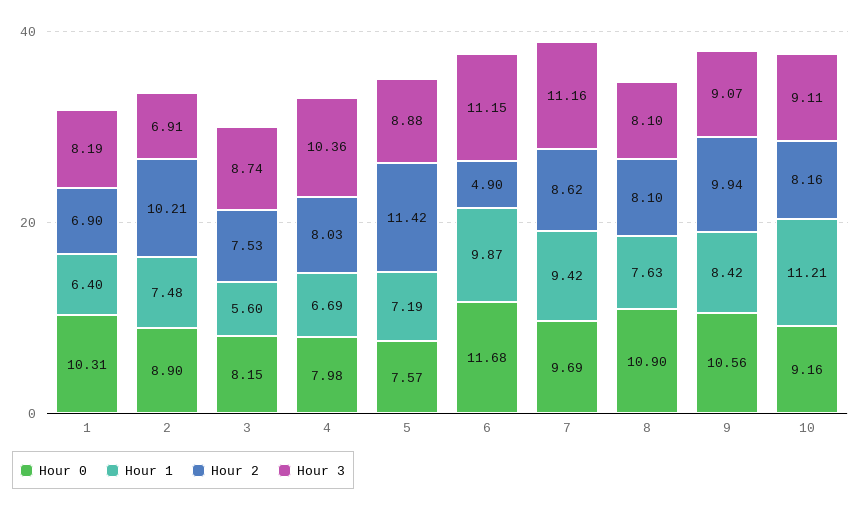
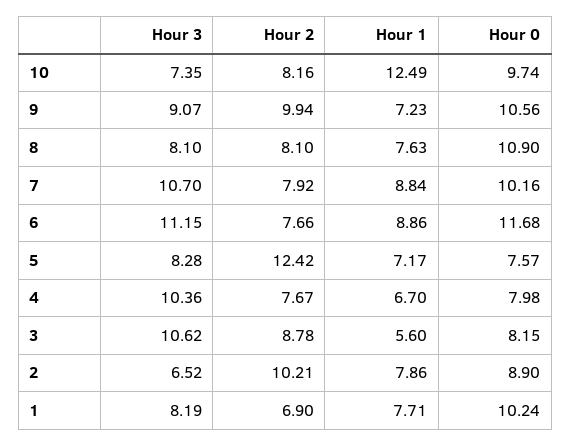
  {
    "Hour 0": {
-     "1": 10.31,
+     "1": 10.24,
      "2": 8.9,
      "3": 8.15,
      "4": 7.98,
      "5": 7.57,
      "6": 11.68,
-     "7": 9.69,
+     "7": 10.16,
      "8": 10.9,
      "9": 10.56,
-     "10": 9.16
+     "10": 9.74
    },
    "Hour 1": {
-     "1": 6.4,
+     "1": 7.71,
-     "2": 7.48,
+     "2": 7.86,
      "3": 5.6,
-     "4": 6.69,
+     "4": 6.7,
-     "5": 7.19,
+     "5": 7.17,
-     "6": 9.87,
+     "6": 8.86,
-     "7": 9.42,
+     "7": 8.84,
      "8": 7.63,
-     "9": 8.42,
+     "9": 7.23,
-     "10": 11.21
+     "10": 12.49
    },
    "Hour 2": {
      "1": 6.9,
      "2": 10.21,
-     "3": 7.53,
+     "3": 8.78,
-     "4": 8.03,
+     "4": 7.67,
-     "5": 11.42,
+     "5": 12.42,
-     "6": 4.9,
+     "6": 7.66,
-     "7": 8.62,
+     "7": 7.92,
      "8": 8.1,
      "9": 9.94,
      "10": 8.16
    },
    "Hour 3": {
      "1": 8.19,
-     "2": 6.91,
+     "2": 6.52,
-     "3": 8.74,
+     "3": 10.62,
      "4": 10.36,
-     "5": 8.88,
+     "5": 8.28,
      "6": 11.15,
-     "7": 11.16,
+     "7": 10.7,
      "8": 8.1,
      "9": 9.07,
-     "10": 9.11
+     "10": 7.35
    }
  }

